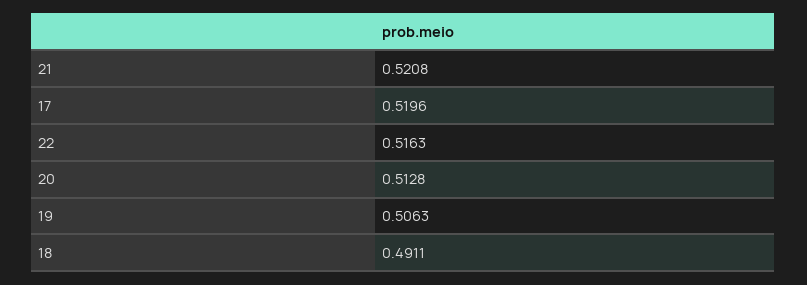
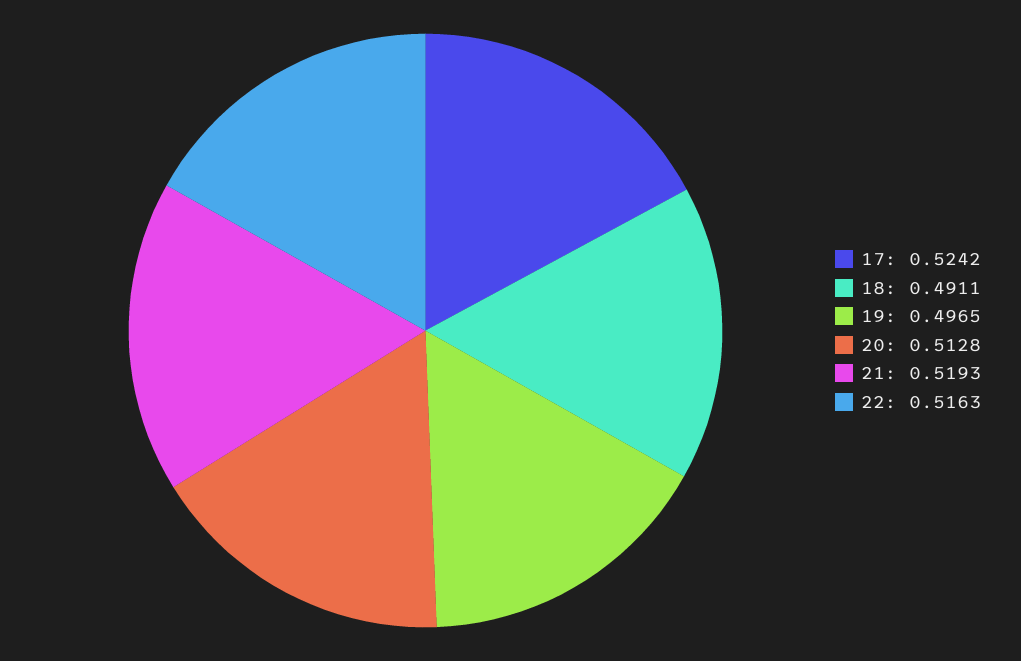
  {
-   "21": 0.5208,
+   "21": 0.5193,
-   "17": 0.5196,
+   "17": 0.5242,
    "22": 0.5163,
    "20": 0.5128,
-   "19": 0.5063,
+   "19": 0.4965,
    "18": 0.4911
  }

